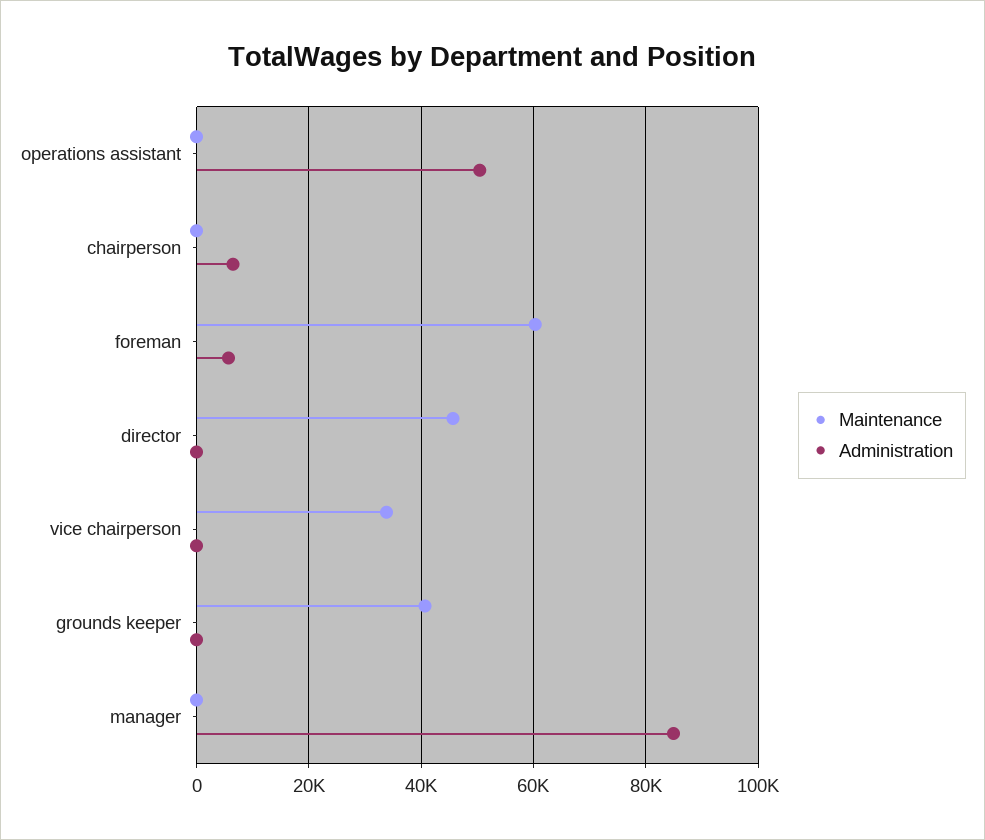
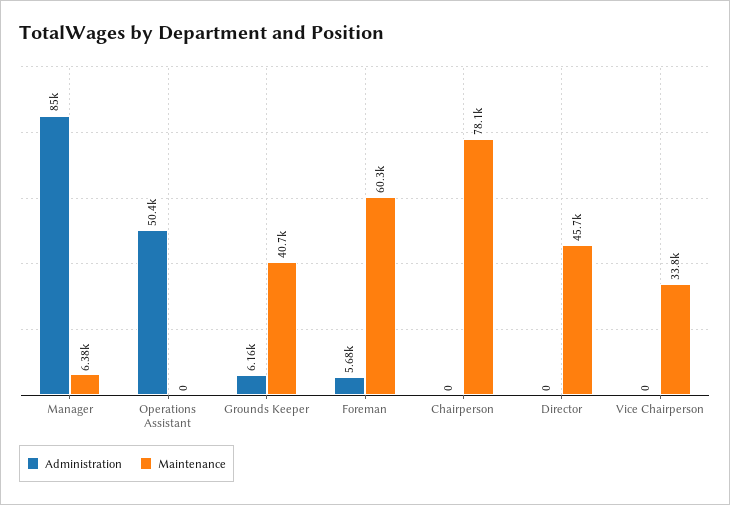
  {
    "Maintenance": {
      "operations assistant": 0,
-     "chairperson": 0,
+     "chairperson": 78100,
      "foreman": 60300,
      "director": 45700,
      "vice chairperson": 33800,
      "grounds keeper": 40700,
-     "manager": 0
+     "manager": 6380
    },
    "Administration": {
      "operations assistant": 50400,
-     "chairperson": 6000,
+     "chairperson": 0,
      "foreman": 5680,
      "director": 0,
      "vice chairperson": 0,
-     "grounds keeper": 0,
+     "grounds keeper": 6160,
      "manager": 85000
    }
  }

